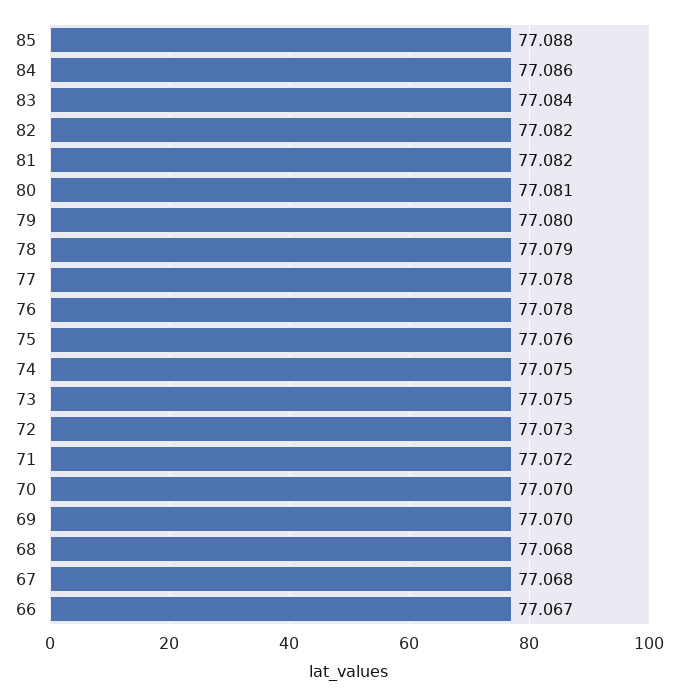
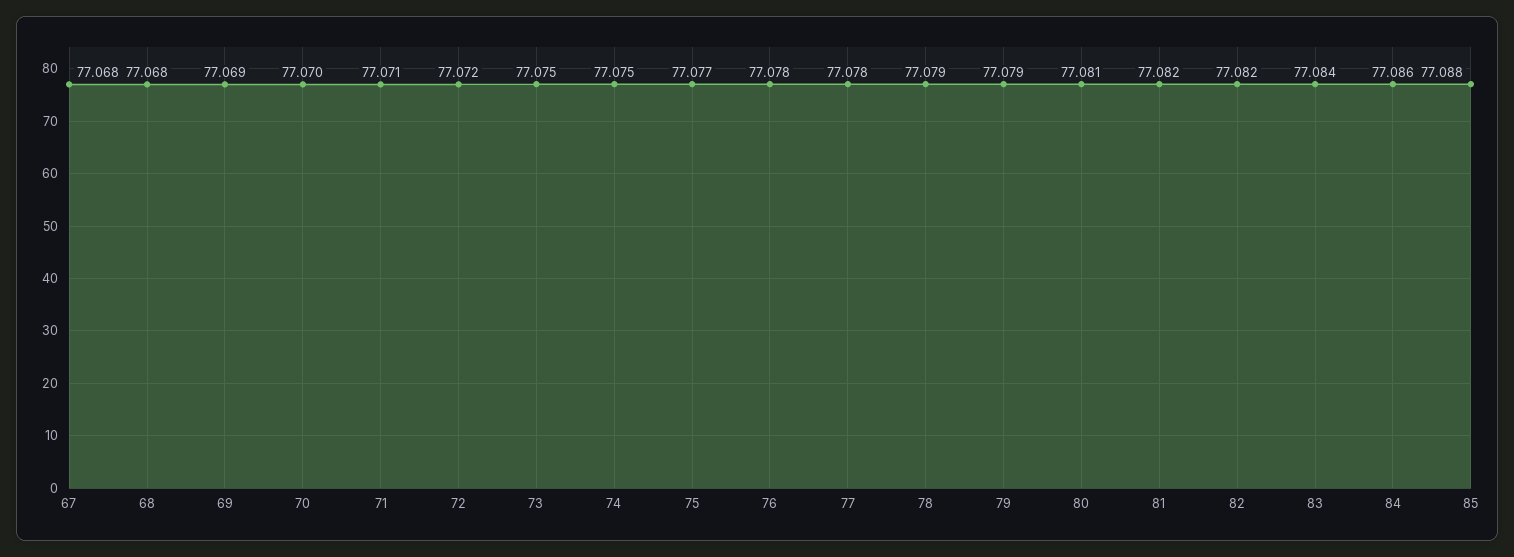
  {
    "85": 77.088,
    "84": 77.086,
    "83": 77.084,
    "82": 77.082,
    "81": 77.082,
    "80": 77.081,
-   "79": 77.08,
+   "79": 77.079,
    "78": 77.079,
    "77": 77.078,
    "76": 77.078,
-   "75": 77.076,
+   "75": 77.077,
    "74": 77.075,
    "73": 77.075,
-   "72": 77.073,
+   "72": 77.072,
-   "71": 77.072,
+   "71": 77.071,
    "70": 77.07,
-   "69": 77.07,
+   "69": 77.069,
    "68": 77.068,
-   "67": 77.068,
+   "67": 77.068
-   "66": 77.067
  }

